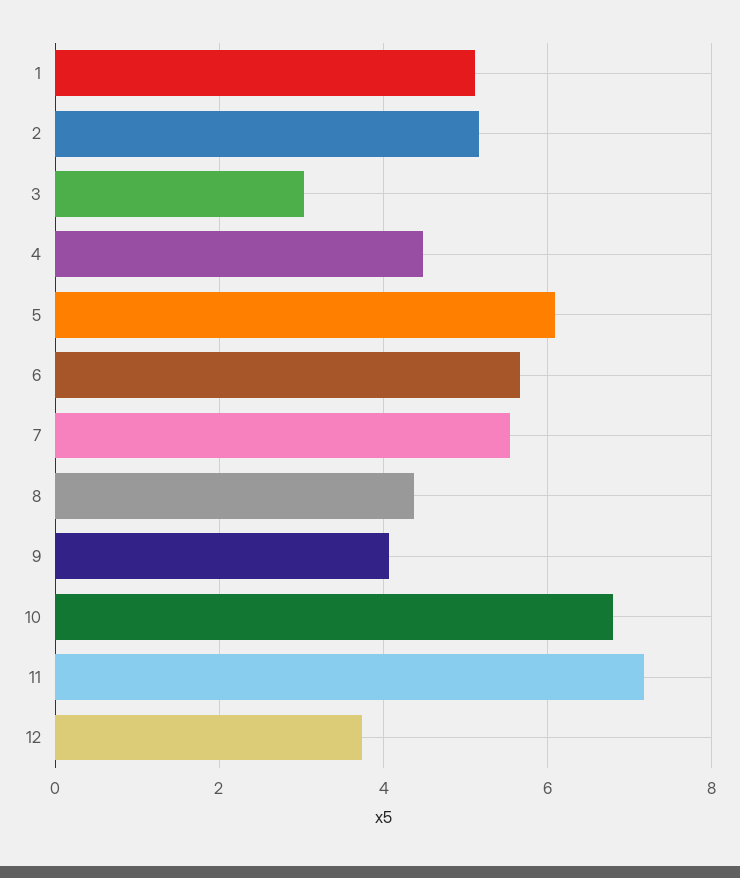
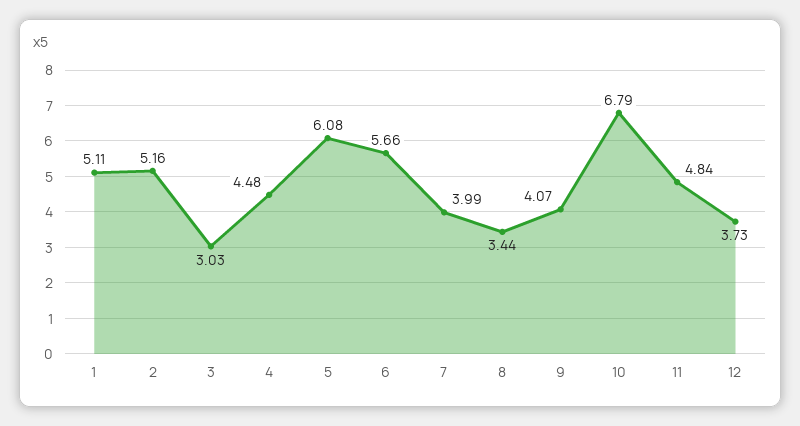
  {
    "1": 5.11,
    "2": 5.16,
    "3": 3.03,
    "4": 4.48,
    "5": 6.08,
    "6": 5.66,
-   "7": 5.6,
+   "7": 3.99,
-   "8": 4.4,
+   "8": 3.44,
    "9": 4.07,
    "10": 6.79,
-   "11": 7.2,
+   "11": 4.84,
    "12": 3.73
  }

